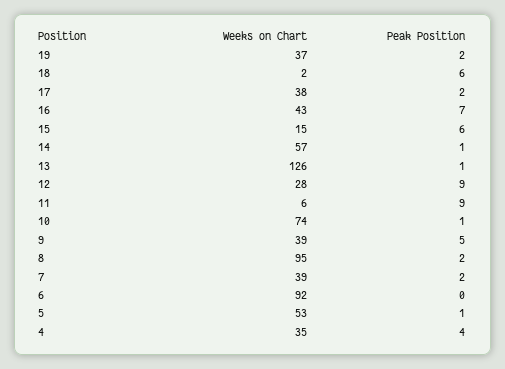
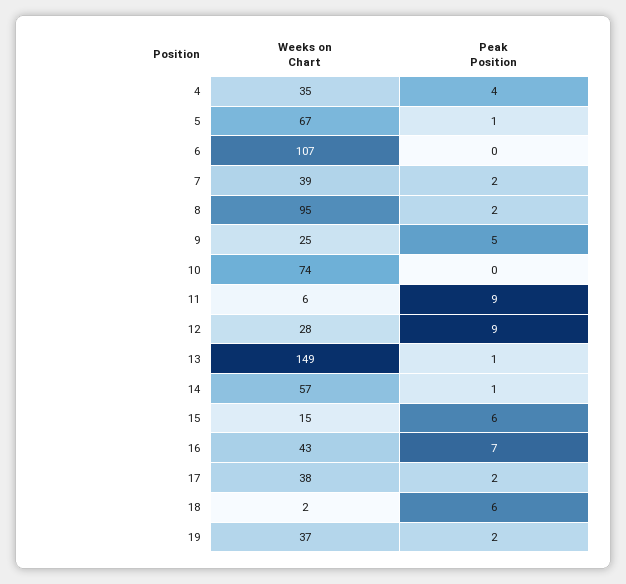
  {
    "Weeks on Chart": {
      "19": 37,
      "18": 2,
      "17": 38,
      "16": 43,
      "15": 15,
      "14": 57,
-     "13": 126,
+     "13": 149,
      "12": 28,
      "11": 6,
      "10": 74,
-     "9": 39,
+     "9": 25,
      "8": 95,
      "7": 39,
-     "6": 92,
+     "6": 107,
-     "5": 53,
+     "5": 67,
      "4": 35
    },
    "Peak Position": {
      "19": 2,
      "18": 6,
      "17": 2,
      "16": 7,
      "15": 6,
      "14": 1,
      "13": 1,
      "12": 9,
      "11": 9,
-     "10": 1,
+     "10": 0,
      "9": 5,
      "8": 2,
      "7": 2,
      "6": 0,
      "5": 1,
      "4": 4
    }
  }

